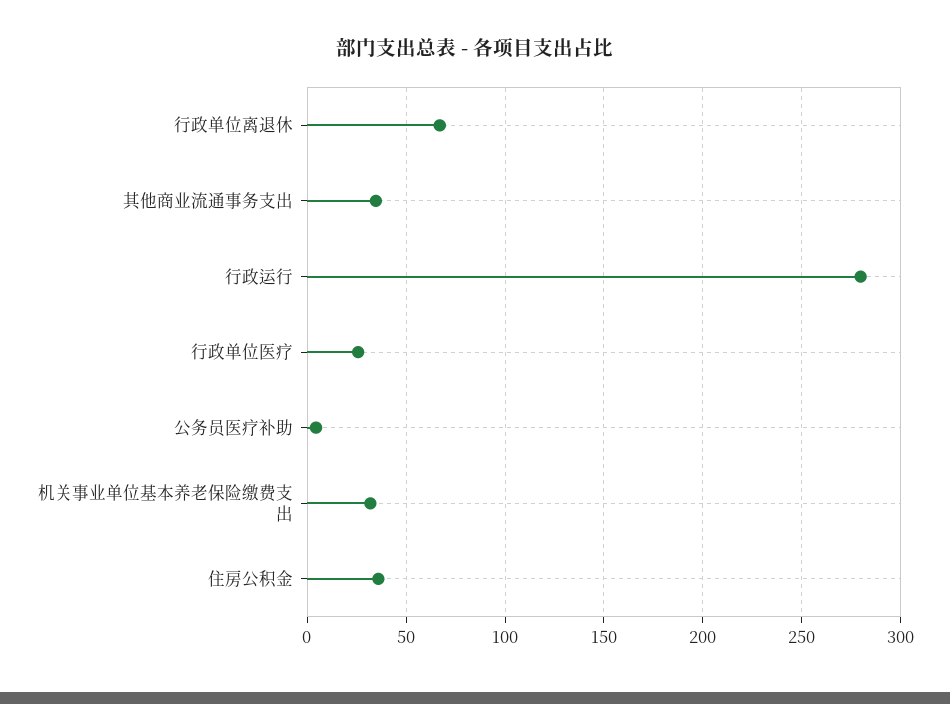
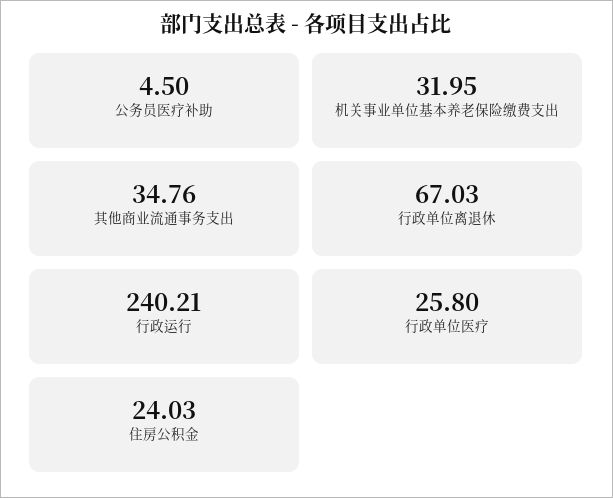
  {
    "行政单位离退休": 67.03,
    "其他商业流通事务支出": 34.76,
-   "行政运行": 280,
+   "行政运行": 240.21,
    "行政单位医疗": 25.8,
    "公务员医疗补助": 4.5,
    "机关事业单位基本养老保险缴费支出": 31.95,
-   "住房公积金": 35
+   "住房公积金": 24.03
  }

